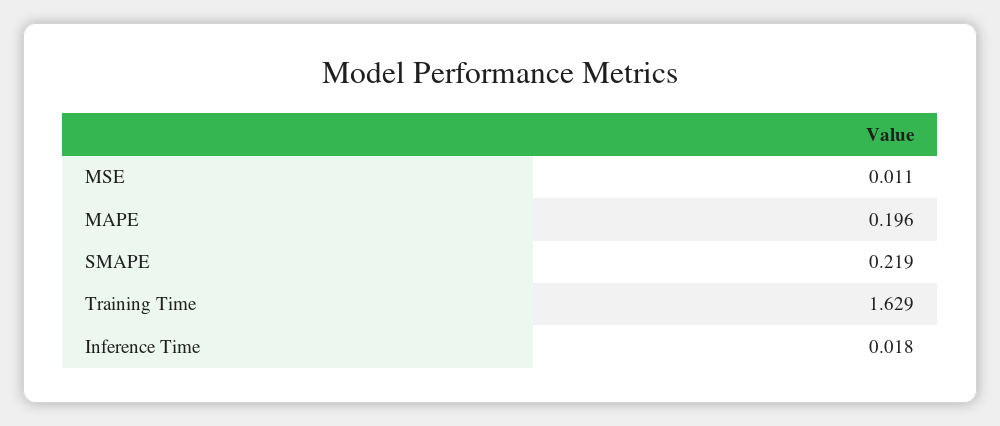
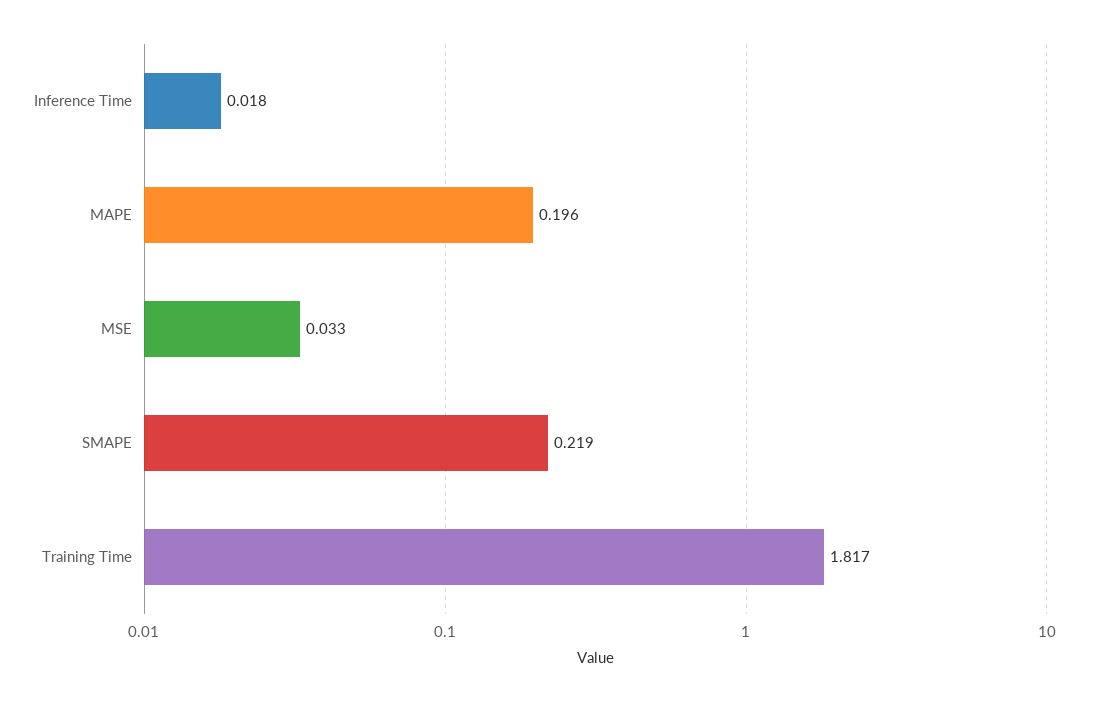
  {
-   "MSE": 0.011,
+   "MSE": 0.033,
    "MAPE": 0.196,
    "SMAPE": 0.219,
-   "Training Time": 1.629,
+   "Training Time": 1.817,
    "Inference Time": 0.018
  }

